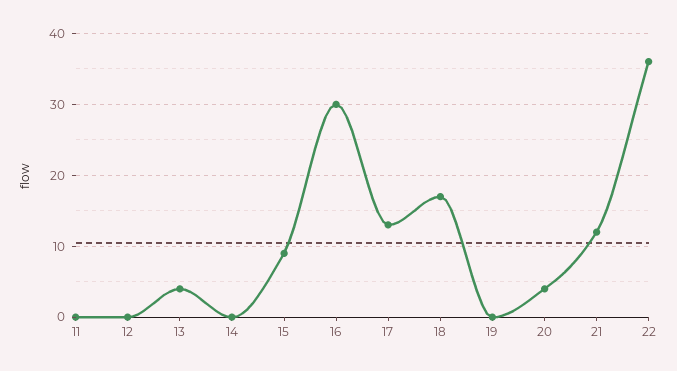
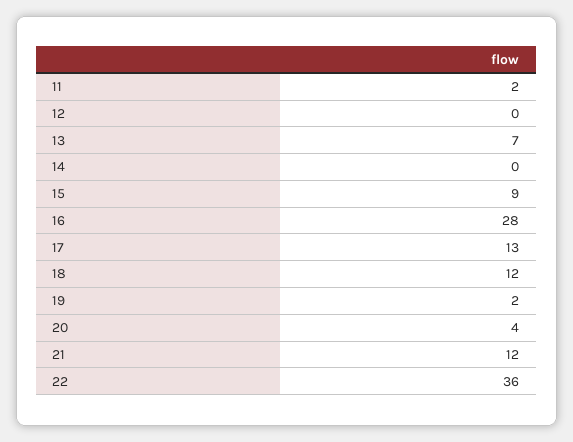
  {
-   "11": 0,
+   "11": 2,
    "12": 0,
-   "13": 4,
+   "13": 7,
    "14": 0,
    "15": 9,
-   "16": 30,
+   "16": 28,
    "17": 13,
-   "18": 17,
+   "18": 12,
-   "19": 0,
+   "19": 2,
    "20": 4,
    "21": 12,
    "22": 36
  }

